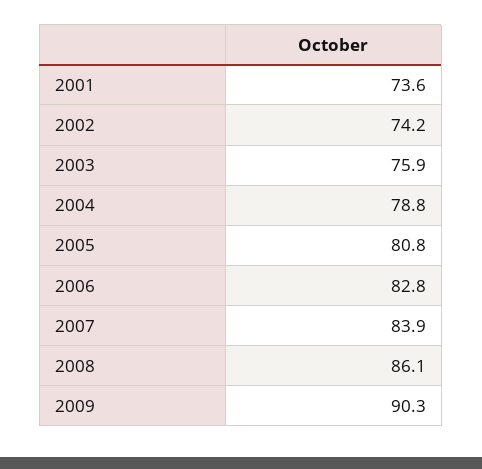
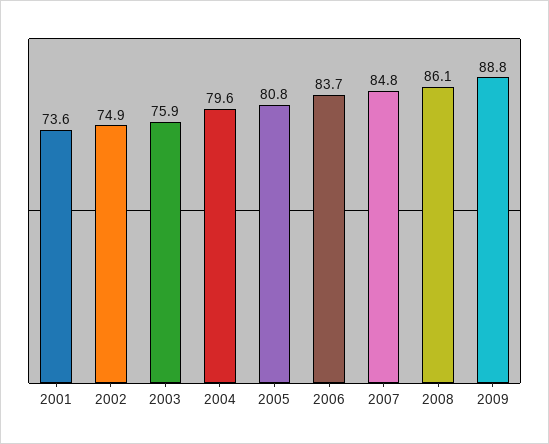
  {
    "2001": 73.6,
-   "2002": 74.2,
+   "2002": 74.9,
    "2003": 75.9,
-   "2004": 78.8,
+   "2004": 79.6,
    "2005": 80.8,
-   "2006": 82.8,
+   "2006": 83.7,
-   "2007": 83.9,
+   "2007": 84.8,
    "2008": 86.1,
-   "2009": 90.3
+   "2009": 88.8
  }

